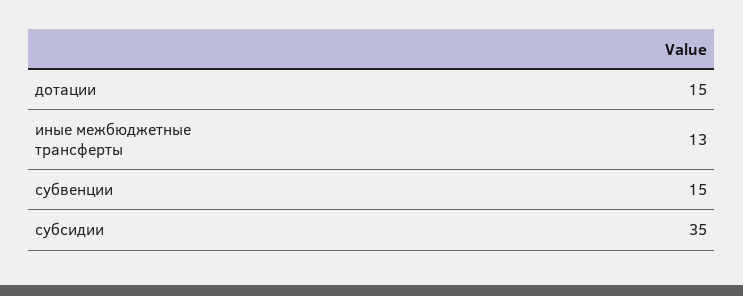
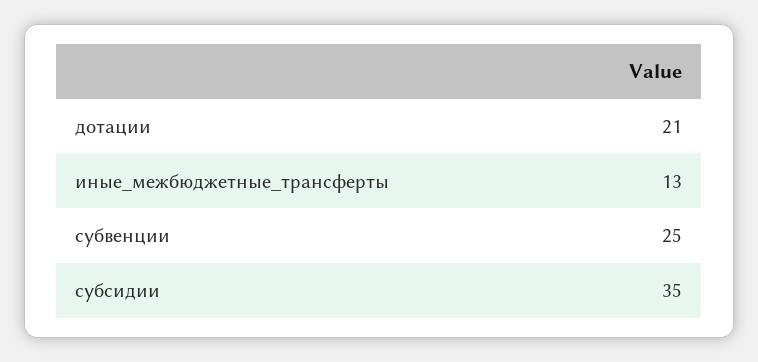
  {
-   "дотации": 15,
+   "дотации": 21,
    "иные межбюджетные трансферты": 13,
-   "субвенции": 15,
+   "субвенции": 25,
    "субсидии": 35
  }

